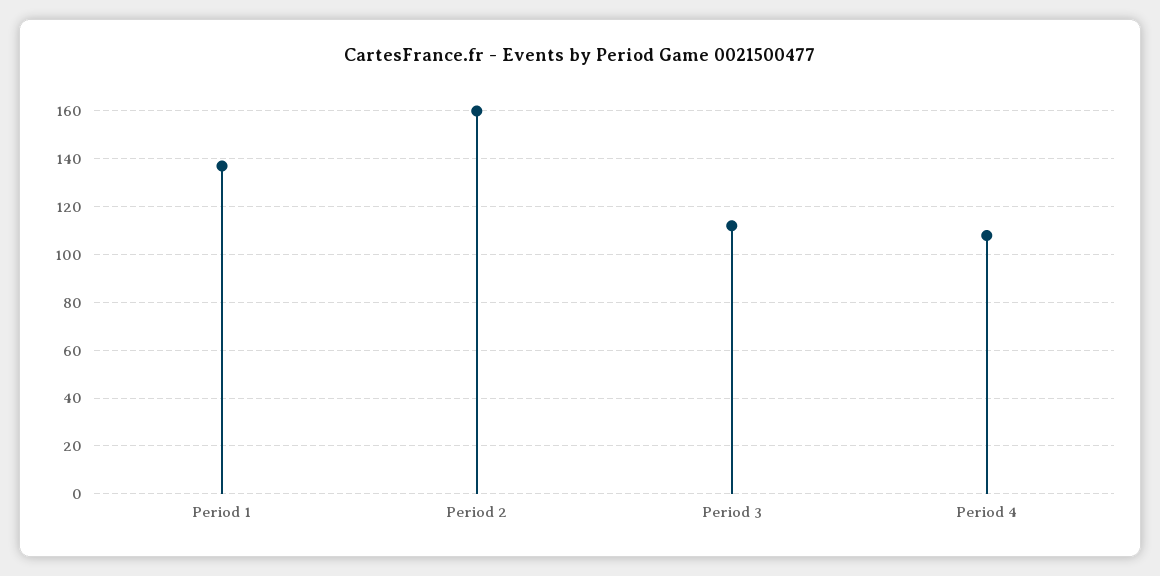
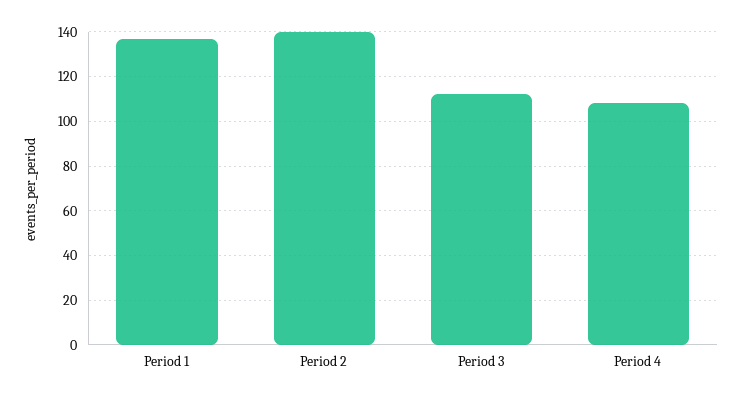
  {
    "Period 1": 135,
-   "Period 2": 160,
+   "Period 2": 140,
    "Period 3": 110,
    "Period 4": 110
  }

